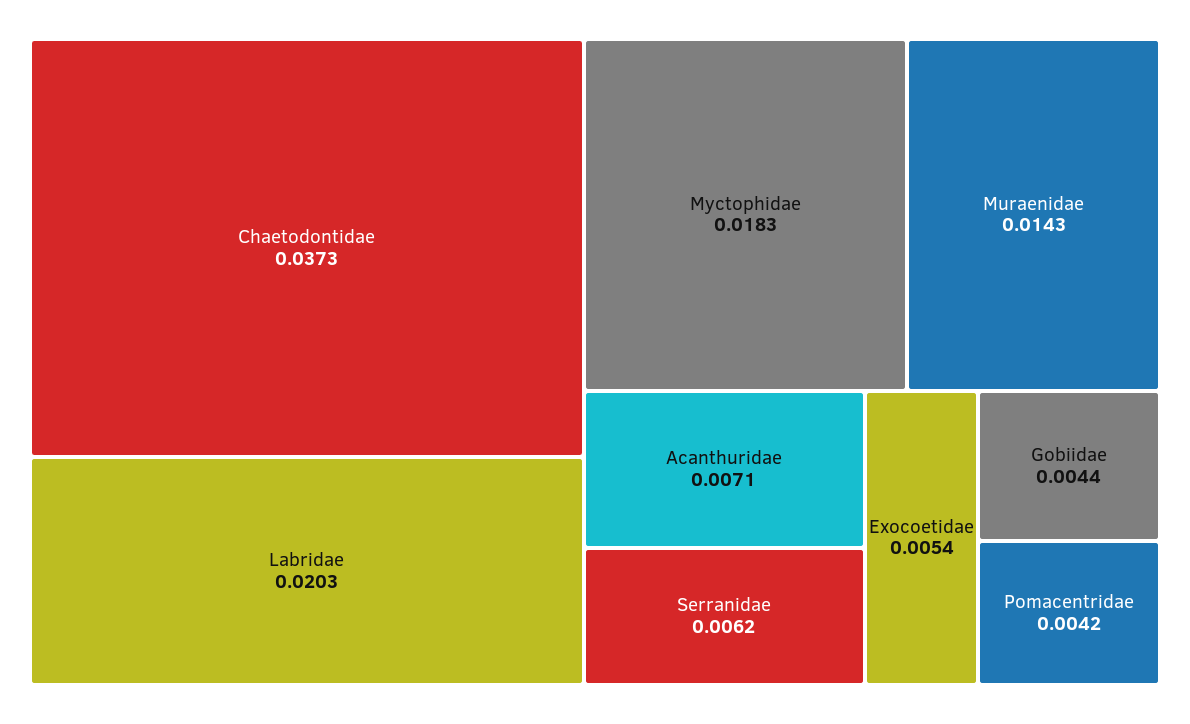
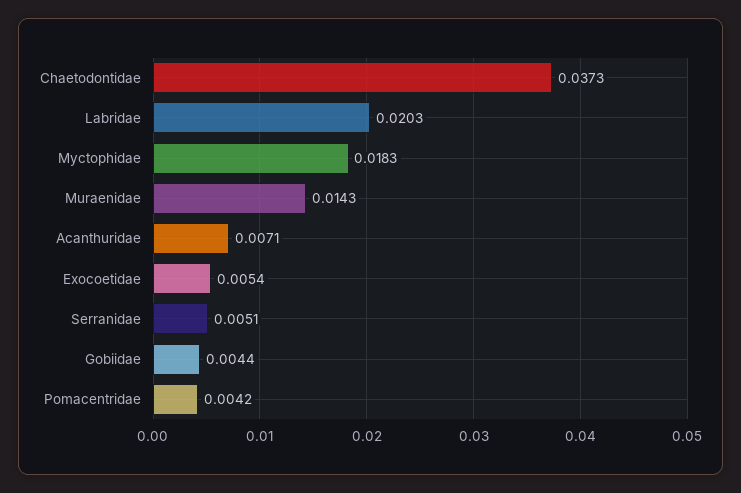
  {
    "Chaetodontidae": 0.0373,
    "Labridae": 0.0203,
    "Myctophidae": 0.0183,
    "Muraenidae": 0.0143,
    "Acanthuridae": 0.0071,
-   "Serranidae": 0.0062,
+   "Serranidae": 0.0051,
    "Exocoetidae": 0.0054,
    "Gobiidae": 0.0044,
    "Pomacentridae": 0.0042
  }

